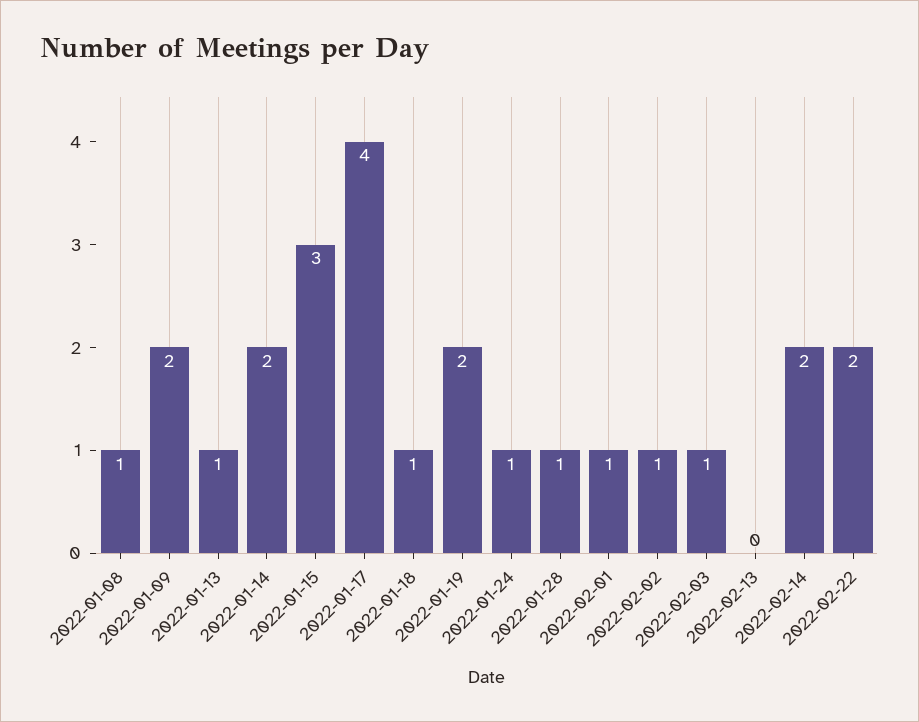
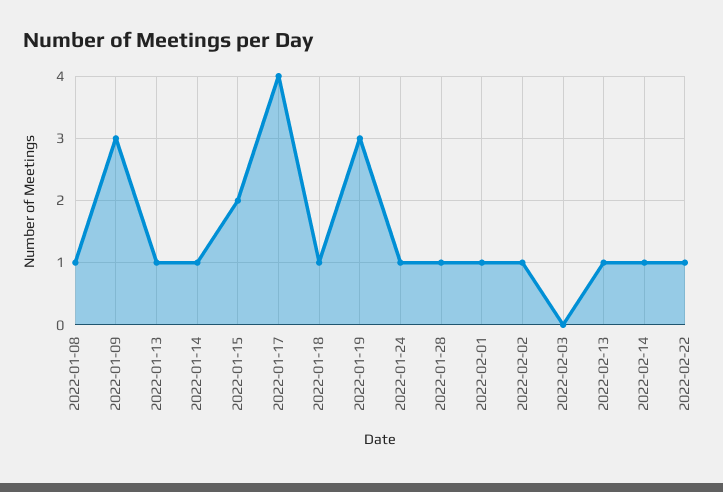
  {
    "2022-01-08": 1,
-   "2022-01-09": 2,
+   "2022-01-09": 3,
    "2022-01-13": 1,
-   "2022-01-14": 2,
+   "2022-01-14": 1,
-   "2022-01-15": 3,
+   "2022-01-15": 2,
    "2022-01-17": 4,
    "2022-01-18": 1,
-   "2022-01-19": 2,
+   "2022-01-19": 3,
    "2022-01-24": 1,
    "2022-01-28": 1,
    "2022-02-01": 1,
    "2022-02-02": 1,
-   "2022-02-03": 1,
+   "2022-02-03": 0,
-   "2022-02-13": 0,
+   "2022-02-13": 1,
-   "2022-02-14": 2,
+   "2022-02-14": 1,
-   "2022-02-22": 2
+   "2022-02-22": 1
  }

